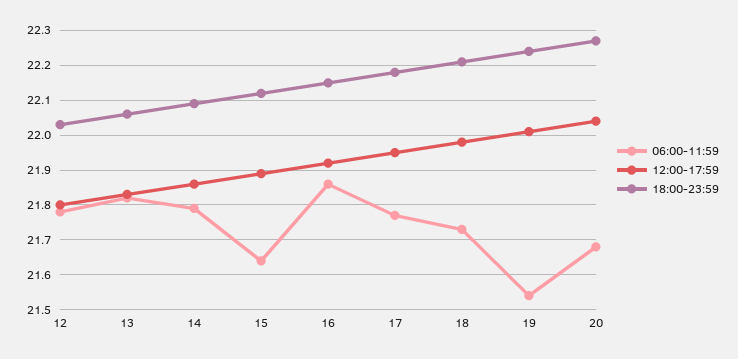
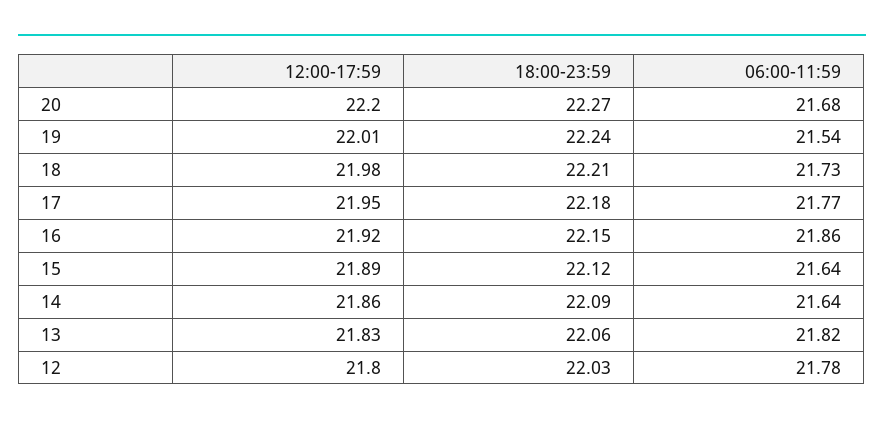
  {
    "06:00-11:59": {
      "12": 21.78,
      "13": 21.82,
-     "14": 21.8,
+     "14": 21.64,
      "15": 21.64,
      "16": 21.86,
      "17": 21.77,
      "18": 21.73,
      "19": 21.54,
      "20": 21.68
    },
    "12:00-17:59": {
      "12": 21.8,
      "13": 21.83,
      "14": 21.86,
      "15": 21.89,
      "16": 21.92,
      "17": 21.95,
      "18": 21.98,
      "19": 22.01,
-     "20": 22.05
+     "20": 22.2
    },
    "18:00-23:59": {
      "12": 22.03,
      "13": 22.06,
      "14": 22.09,
      "15": 22.12,
      "16": 22.15,
      "17": 22.18,
      "18": 22.21,
      "19": 22.24,
      "20": 22.27
    }
  }

